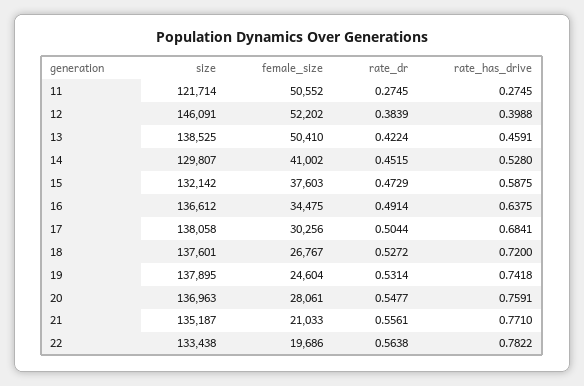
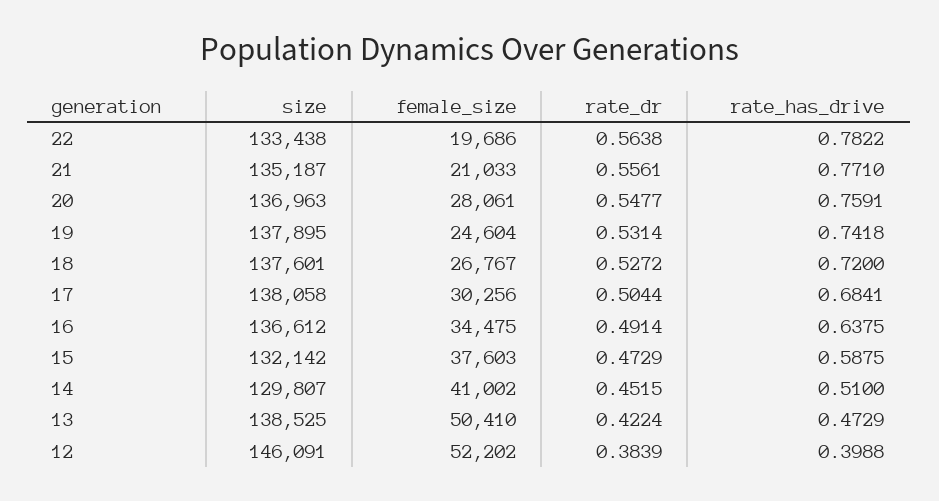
  {
    "size": {
-     "11": 121714,
      "12": 146091,
      "13": 138525,
      "14": 129807,
      "15": 132142,
      "16": 136612,
      "17": 138058,
      "18": 137601,
      "19": 137895,
      "20": 136963,
      "21": 135187,
      "22": 133438
    },
    "female_size": {
-     "11": 50552,
      "12": 52202,
      "13": 50410,
      "14": 41002,
      "15": 37603,
      "16": 34475,
      "17": 30256,
      "18": 26767,
      "19": 24604,
      "20": 28061,
      "21": 21033,
      "22": 19686
    },
    "rate_dr": {
-     "11": 0.2745,
      "12": 0.3839,
      "13": 0.4224,
      "14": 0.4515,
      "15": 0.4729,
      "16": 0.4914,
      "17": 0.5044,
      "18": 0.5272,
      "19": 0.5314,
      "20": 0.5477,
      "21": 0.5561,
      "22": 0.5638
    },
    "rate_has_drive": {
-     "11": 0.2745,
      "12": 0.3988,
-     "13": 0.4591,
+     "13": 0.4729,
-     "14": 0.528,
+     "14": 0.51,
      "15": 0.5875,
      "16": 0.6375,
      "17": 0.6841,
      "18": 0.72,
      "19": 0.7418,
      "20": 0.7591,
      "21": 0.771,
      "22": 0.7822
    }
  }

